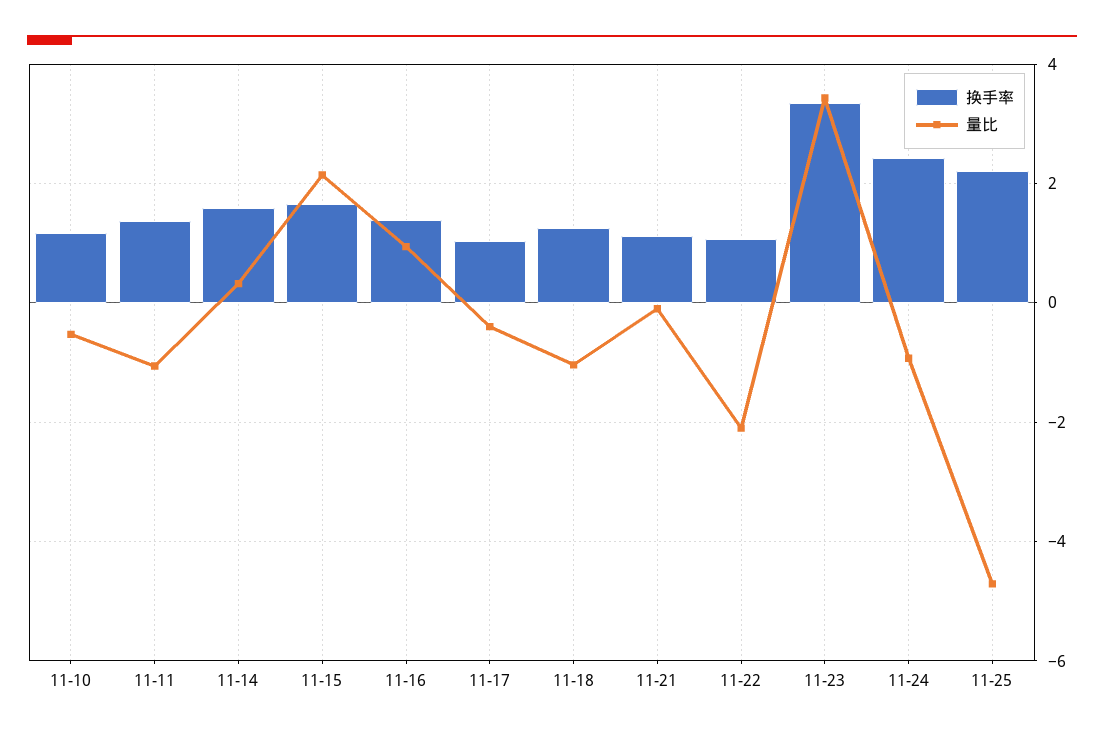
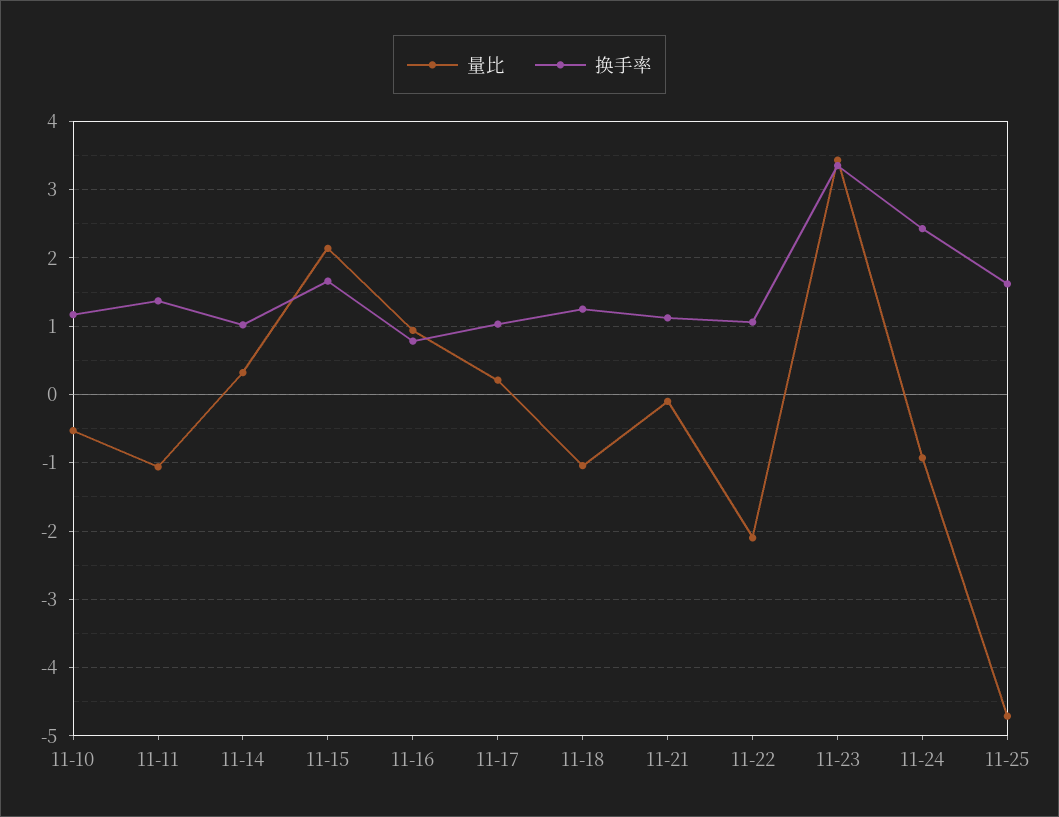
  {
    "换手率": {
      "11-10": 1.2,
      "11-11": 1.4,
-     "11-14": 1.6,
+     "11-14": 1,
      "11-15": 1.7,
-     "11-16": 1.4,
+     "11-16": 0.8,
      "11-17": 1,
      "11-18": 1.3,
      "11-21": 1.1,
      "11-22": 1.1,
      "11-23": 3.4,
      "11-24": 2.4,
-     "11-25": 2.2
+     "11-25": 1.6
    },
    "量比": {
      "11-10": -0.5,
      "11-11": -1.1,
      "11-14": 0.3,
      "11-15": 2.1,
      "11-16": 0.9,
-     "11-17": -0.4,
+     "11-17": 0.2,
      "11-18": -1,
      "11-21": -0.1,
      "11-22": -2.1,
      "11-23": 3.4,
      "11-24": -0.9,
      "11-25": -4.7
    }
  }

